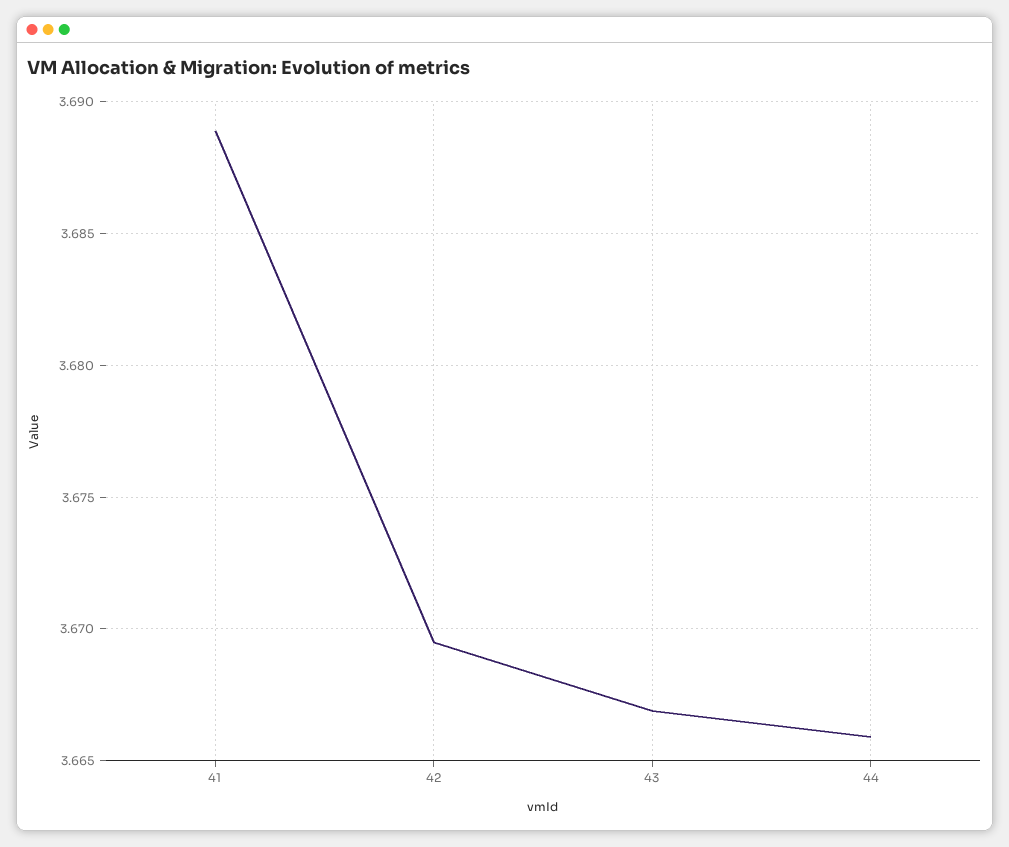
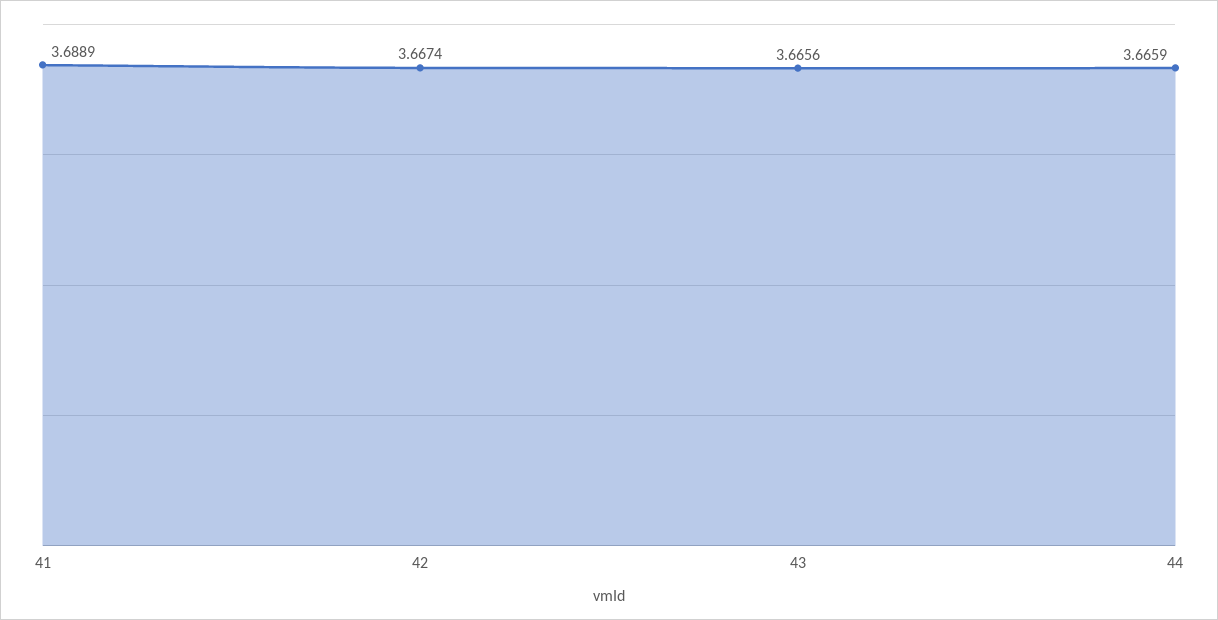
  {
    "41": 3.6889,
-   "42": 3.6695,
+   "42": 3.6674,
-   "43": 3.667,
+   "43": 3.6656,
    "44": 3.6659
  }

